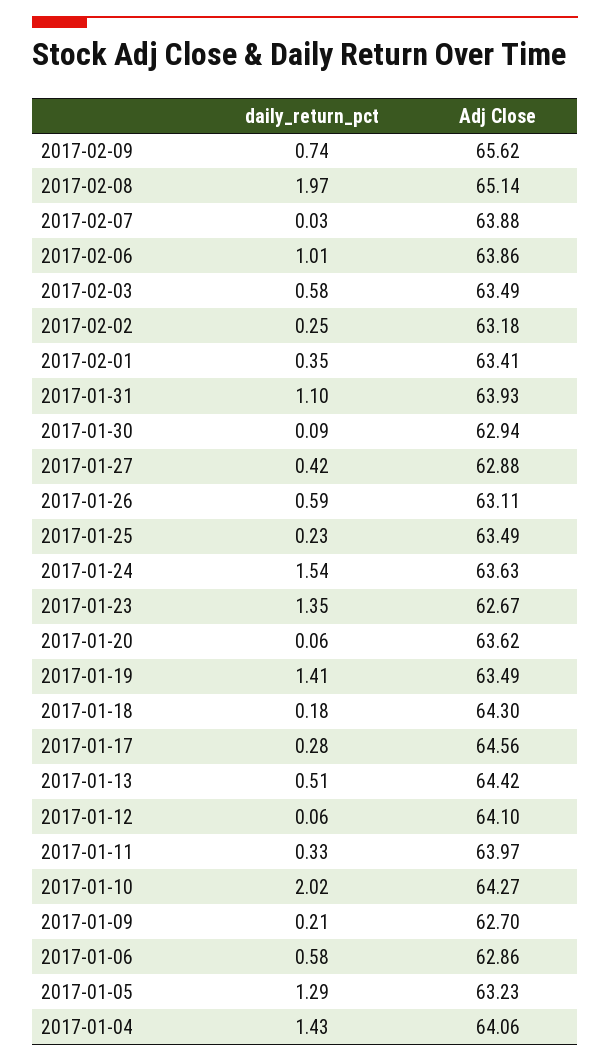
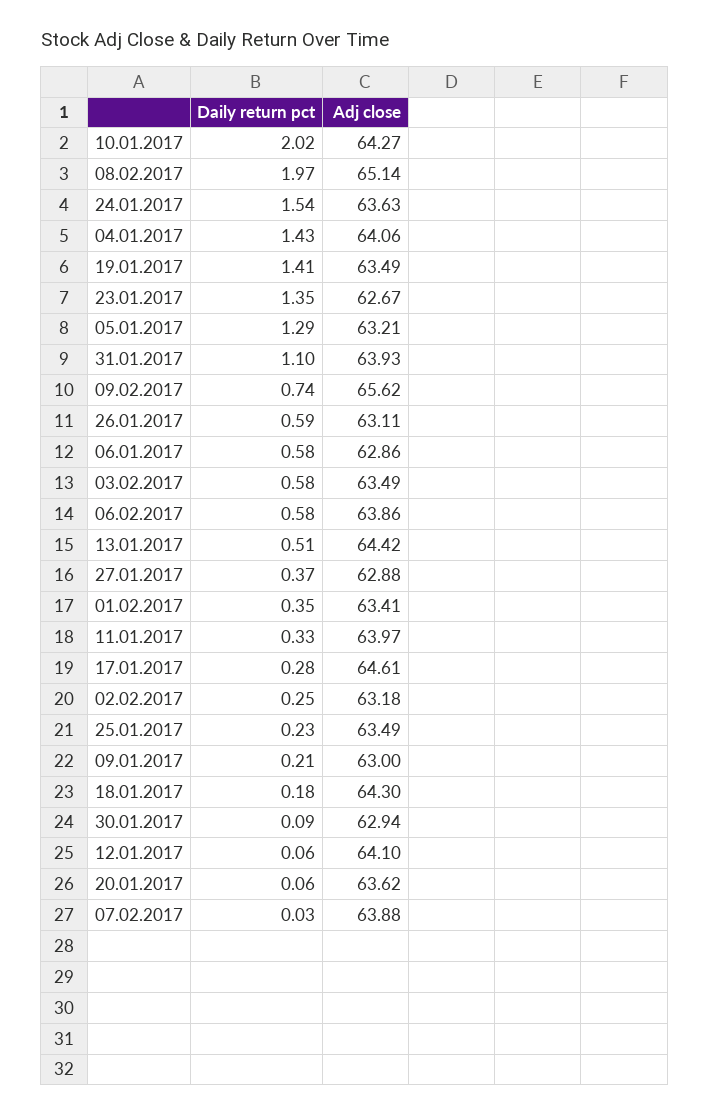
  {
    "daily_return_pct": {
      "2017-02-09": 0.74,
      "2017-02-08": 1.97,
      "2017-02-07": 0.03,
-     "2017-02-06": 1.01,
+     "2017-02-06": 0.58,
      "2017-02-03": 0.58,
      "2017-02-02": 0.25,
      "2017-02-01": 0.35,
      "2017-01-31": 1.1,
      "2017-01-30": 0.09,
-     "2017-01-27": 0.42,
+     "2017-01-27": 0.37,
      "2017-01-26": 0.59,
      "2017-01-25": 0.23,
      "2017-01-24": 1.54,
      "2017-01-23": 1.35,
      "2017-01-20": 0.06,
      "2017-01-19": 1.41,
      "2017-01-18": 0.18,
      "2017-01-17": 0.28,
      "2017-01-13": 0.51,
      "2017-01-12": 0.06,
      "2017-01-11": 0.33,
      "2017-01-10": 2.02,
      "2017-01-09": 0.21,
      "2017-01-06": 0.58,
      "2017-01-05": 1.29,
      "2017-01-04": 1.43
    },
    "Adj Close": {
      "2017-02-09": 65.62,
      "2017-02-08": 65.14,
      "2017-02-07": 63.88,
      "2017-02-06": 63.86,
      "2017-02-03": 63.49,
      "2017-02-02": 63.18,
      "2017-02-01": 63.41,
      "2017-01-31": 63.93,
      "2017-01-30": 62.94,
      "2017-01-27": 62.88,
      "2017-01-26": 63.11,
      "2017-01-25": 63.49,
      "2017-01-24": 63.63,
      "2017-01-23": 62.67,
      "2017-01-20": 63.62,
      "2017-01-19": 63.49,
      "2017-01-18": 64.3,
-     "2017-01-17": 64.56,
+     "2017-01-17": 64.61,
      "2017-01-13": 64.42,
      "2017-01-12": 64.1,
      "2017-01-11": 63.97,
      "2017-01-10": 64.27,
-     "2017-01-09": 62.7,
+     "2017-01-09": 63,
      "2017-01-06": 62.86,
-     "2017-01-05": 63.23,
+     "2017-01-05": 63.21,
      "2017-01-04": 64.06
    }
  }

